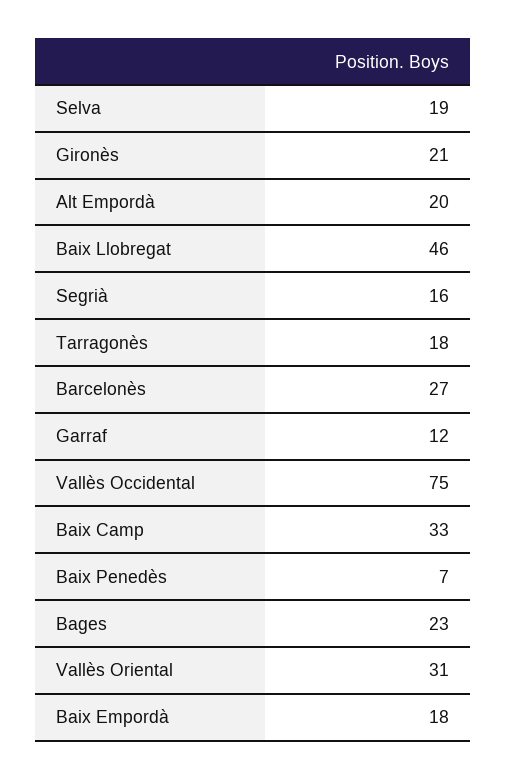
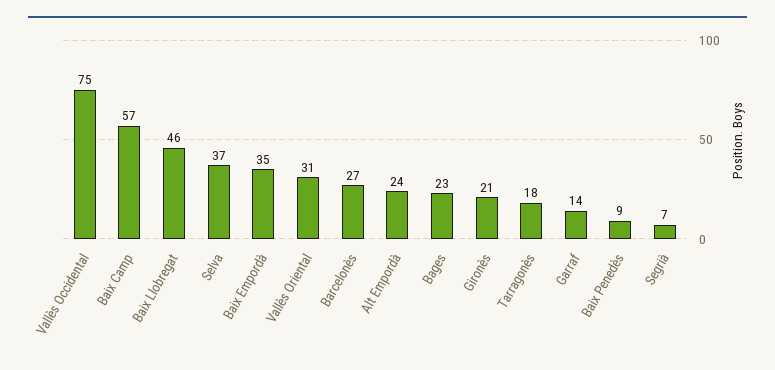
  {
-   "Selva": 19,
+   "Selva": 37,
    "Gironès": 21,
-   "Alt Empordà": 20,
+   "Alt Empordà": 24,
    "Baix Llobregat": 46,
-   "Segrià": 16,
+   "Segrià": 7,
    "Tarragonès": 18,
    "Barcelonès": 27,
-   "Garraf": 12,
+   "Garraf": 14,
    "Vallès Occidental": 75,
-   "Baix Camp": 33,
+   "Baix Camp": 57,
-   "Baix Penedès": 7,
+   "Baix Penedès": 9,
    "Bages": 23,
    "Vallès Oriental": 31,
-   "Baix Empordà": 18
+   "Baix Empordà": 35
  }

